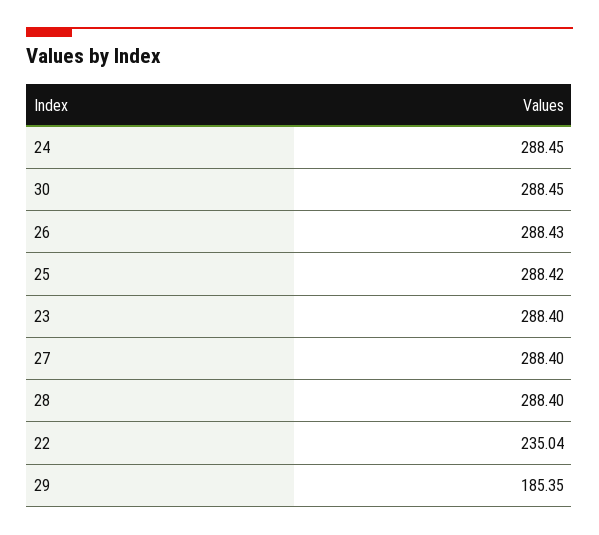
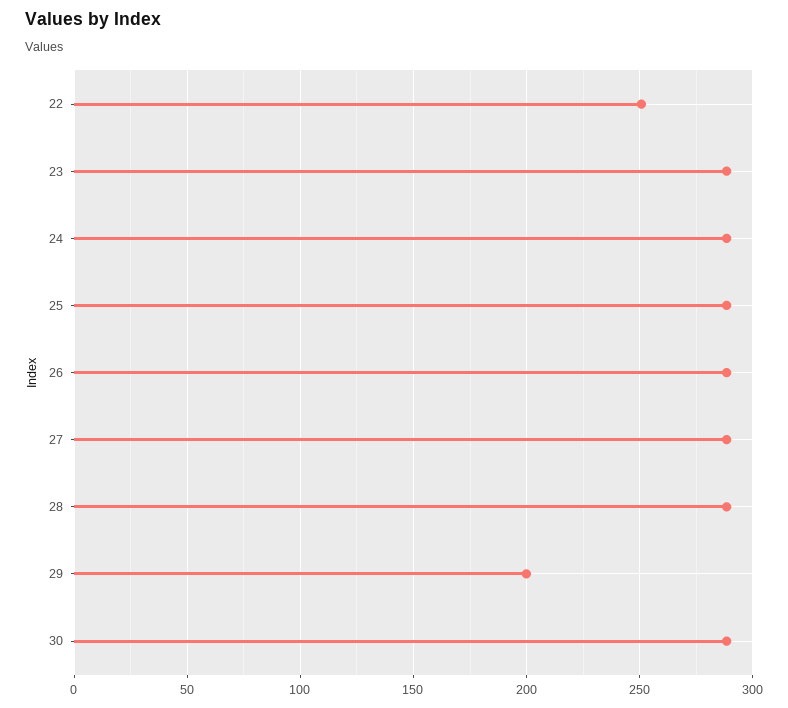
  {
    "24": 288.45,
    "30": 288.45,
    "26": 288.43,
    "25": 288.42,
    "23": 288.4,
    "27": 288.4,
    "28": 288.4,
-   "22": 235.04,
+   "22": 250,
-   "29": 185.35
+   "29": 200
  }

